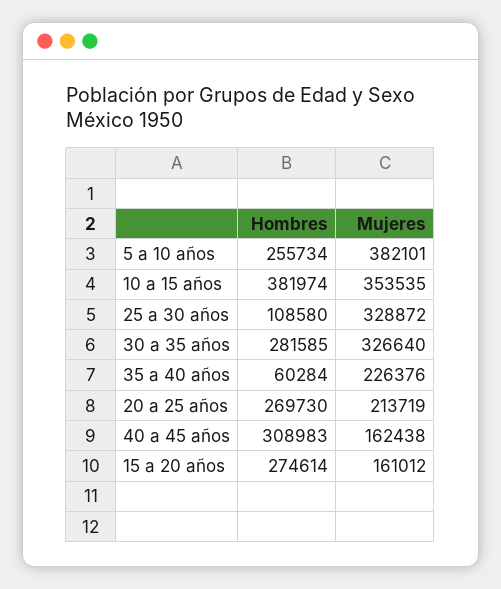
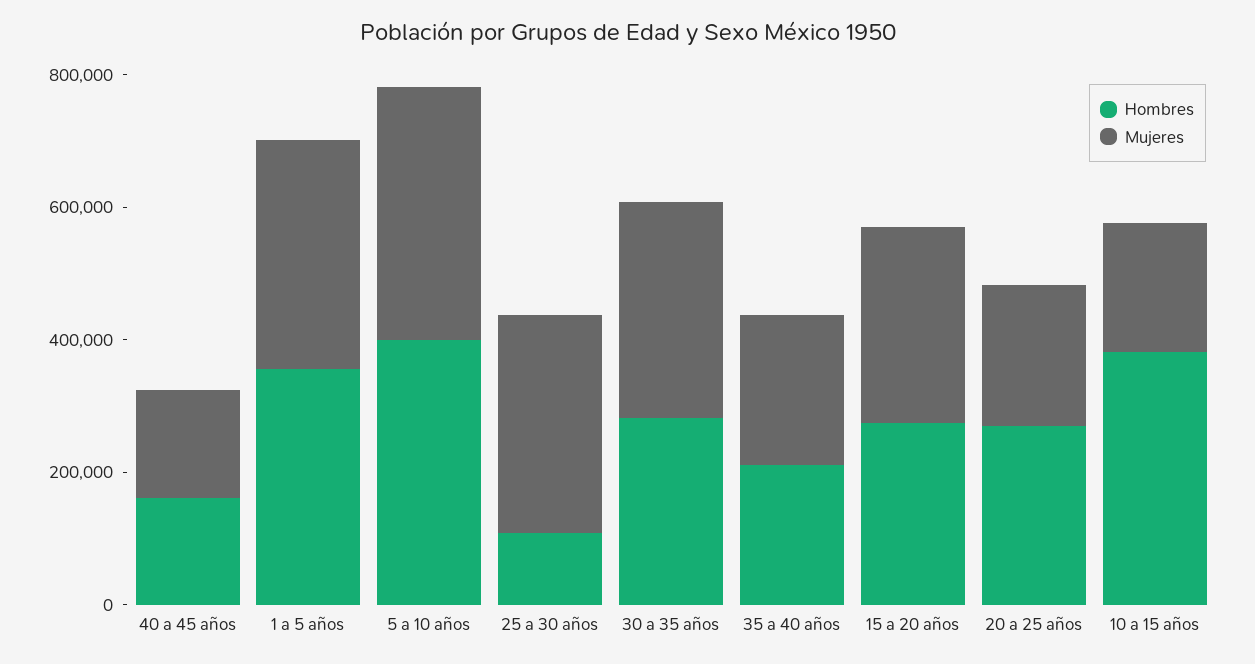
  {
    "Hombres": {
-     "5 a 10 años": 255734,
+     "5 a 10 años": 400000,
      "10 a 15 años": 381974,
      "25 a 30 años": 108580,
      "30 a 35 años": 281585,
-     "35 a 40 años": 60284,
+     "35 a 40 años": 200000,
      "20 a 25 años": 269730,
-     "40 a 45 años": 308983,
+     "40 a 45 años": 150000,
-     "15 a 20 años": 274614
+     "15 a 20 años": 274614,
+     "1 a 5 años": 350000
    },
    "Mujeres": {
      "5 a 10 años": 382101,
-     "10 a 15 años": 353535,
+     "10 a 15 años": 200000,
      "25 a 30 años": 328872,
      "30 a 35 años": 326640,
      "35 a 40 años": 226376,
      "20 a 25 años": 213719,
      "40 a 45 años": 162438,
-     "15 a 20 años": 161012
+     "15 a 20 años": 300000,
+     "1 a 5 años": 350000
    }
  }

